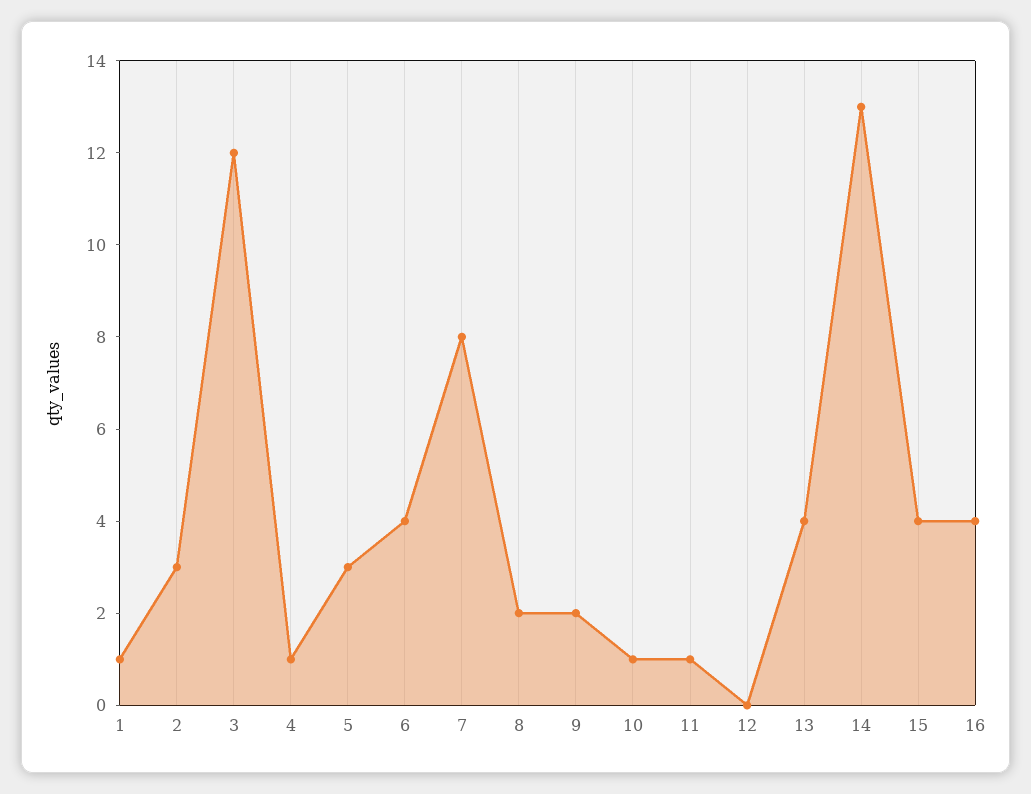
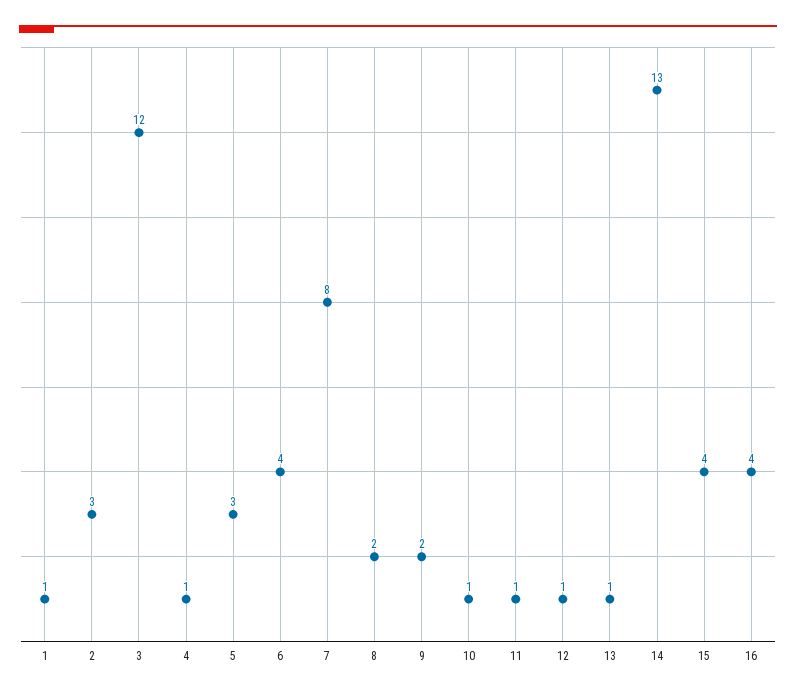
  {
    "1": 1,
    "2": 3,
    "3": 12,
    "4": 1,
    "5": 3,
    "6": 4,
    "7": 8,
    "8": 2,
    "9": 2,
    "10": 1,
    "11": 1,
-   "12": 0,
+   "12": 1,
-   "13": 4,
+   "13": 1,
    "14": 13,
    "15": 4,
    "16": 4
  }

